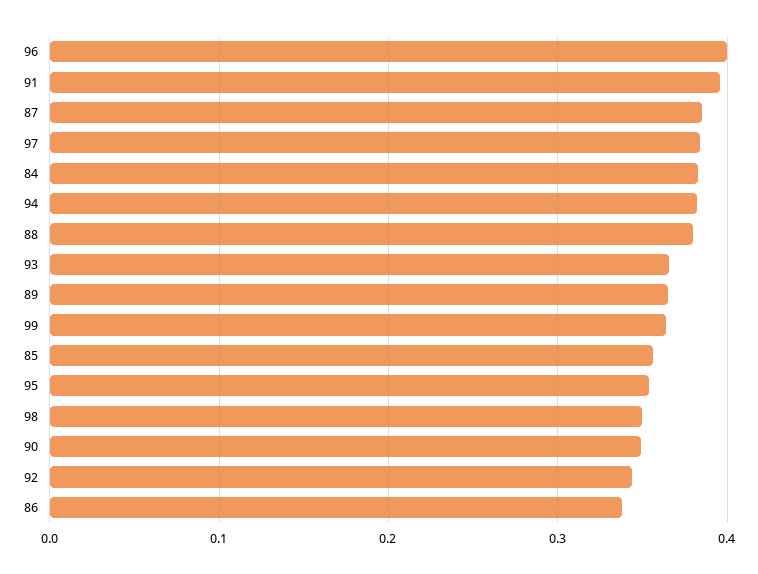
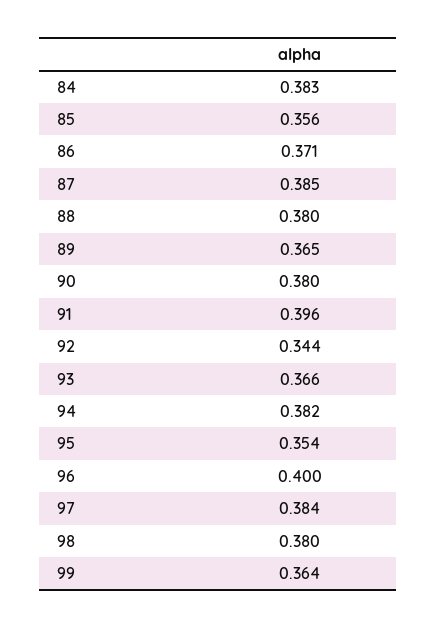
  {
    "96": 0.4,
    "91": 0.396,
    "87": 0.385,
    "97": 0.384,
    "84": 0.383,
    "94": 0.382,
    "88": 0.38,
    "93": 0.366,
    "89": 0.365,
    "99": 0.364,
    "85": 0.356,
    "95": 0.354,
-   "98": 0.35,
+   "98": 0.38,
-   "90": 0.35,
+   "90": 0.38,
    "92": 0.344,
-   "86": 0.34
+   "86": 0.371
  }

